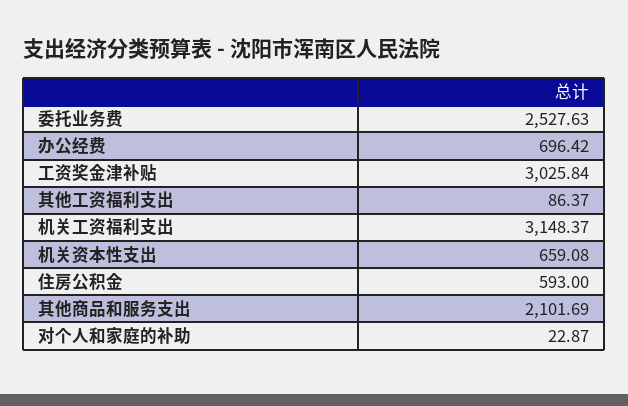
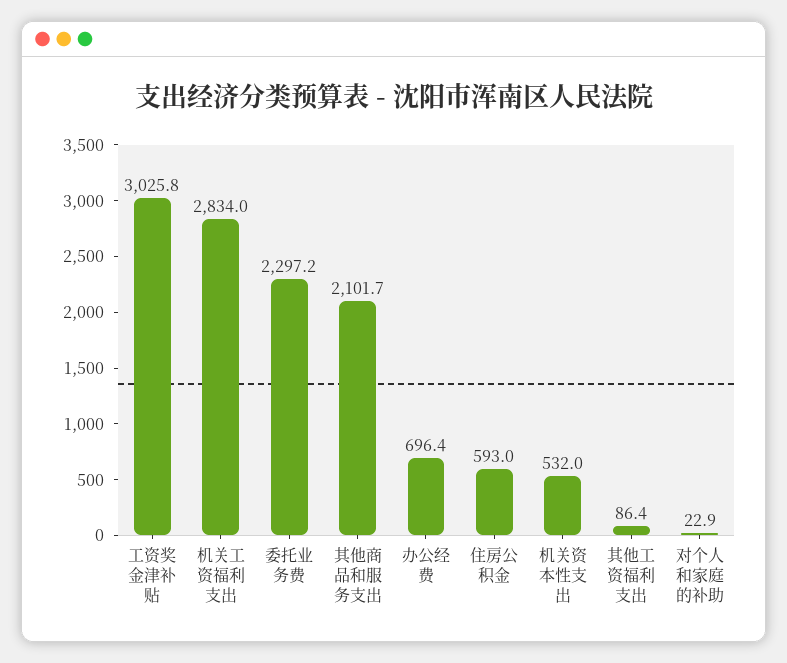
  {
-   "委托业务费": 2527.63,
+   "委托业务费": 2297.2,
    "办公经费": 696.42,
    "工资奖金津补贴": 3025.84,
    "其他工资福利支出": 86.37,
-   "机关工资福利支出": 3148.37,
+   "机关工资福利支出": 2834,
-   "机关资本性支出": 659.08,
+   "机关资本性支出": 532,
    "住房公积金": 593,
    "其他商品和服务支出": 2101.69,
    "对个人和家庭的补助": 22.87
  }

